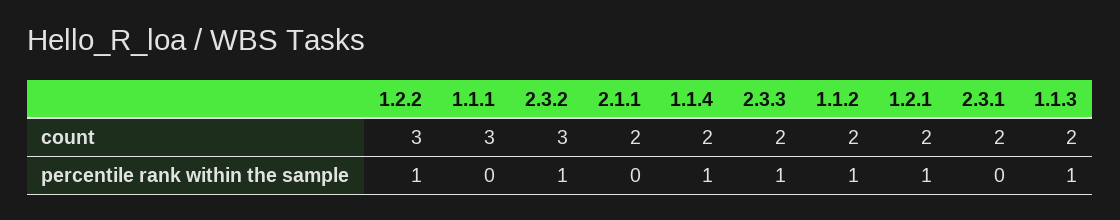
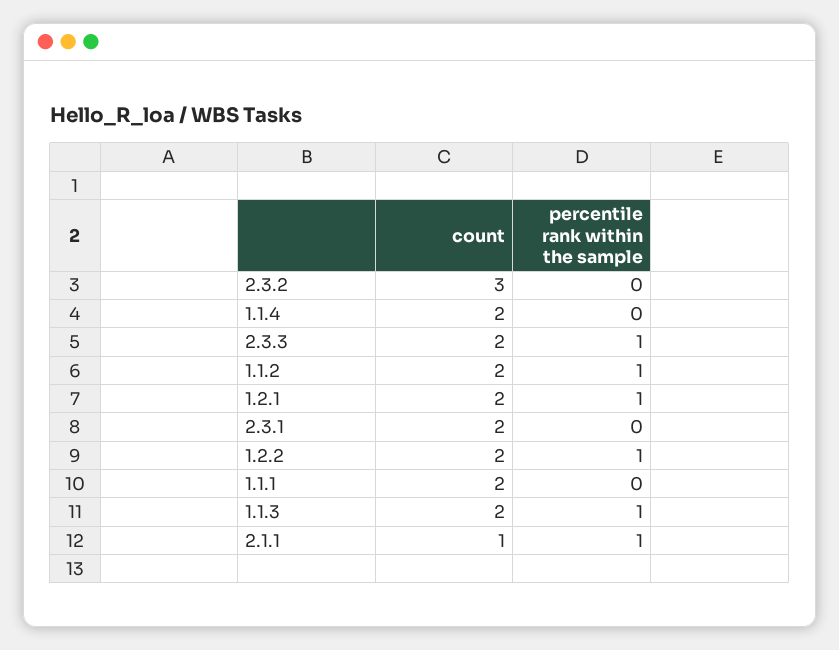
  {
    "1.2.2": {
-     "count": 3,
+     "count": 2,
      "percentile rank within the sample": 1
    },
    "1.1.1": {
-     "count": 3,
+     "count": 2,
      "percentile rank within the sample": 0
    },
    "2.3.2": {
      "count": 3,
-     "percentile rank within the sample": 1
+     "percentile rank within the sample": 0
    },
    "2.1.1": {
-     "count": 2,
+     "count": 1,
-     "percentile rank within the sample": 0
+     "percentile rank within the sample": 1
    },
    "1.1.4": {
      "count": 2,
-     "percentile rank within the sample": 1
+     "percentile rank within the sample": 0
    },
    "2.3.3": {
      "count": 2,
      "percentile rank within the sample": 1
    },
    "1.1.2": {
      "count": 2,
      "percentile rank within the sample": 1
    },
    "1.2.1": {
      "count": 2,
      "percentile rank within the sample": 1
    },
    "2.3.1": {
      "count": 2,
      "percentile rank within the sample": 0
    },
    "1.1.3": {
      "count": 2,
      "percentile rank within the sample": 1
    }
  }

